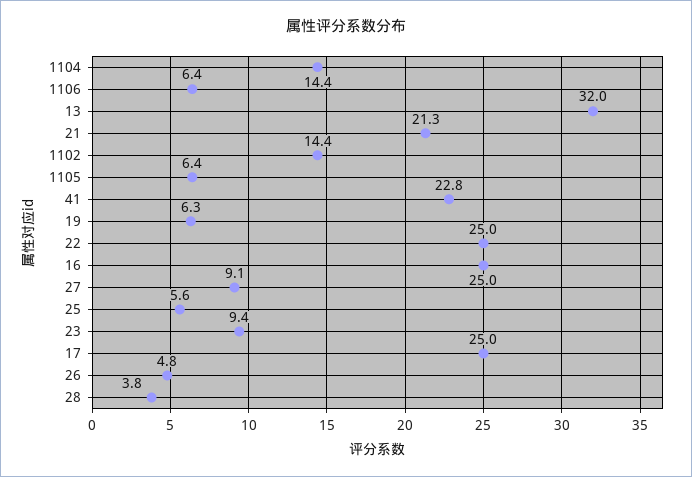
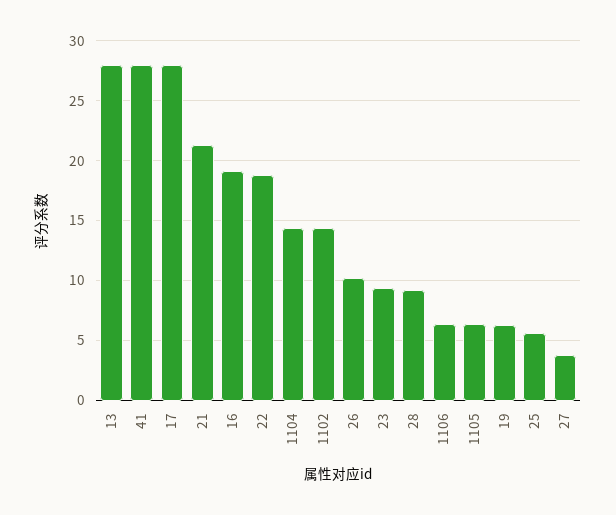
  {
    "1104": 14.4,
    "1106": 6.4,
-   "13": 32,
+   "13": 28,
    "21": 21.3,
    "1102": 14.4,
    "1105": 6.4,
-   "41": 22.8,
+   "41": 28,
    "19": 6.3,
-   "22": 25,
+   "22": 19,
-   "16": 25,
+   "16": 19,
-   "27": 9.1,
+   "27": 4,
    "25": 5.6,
    "23": 9.4,
-   "17": 25,
+   "17": 28,
-   "26": 4.8,
+   "26": 10,
-   "28": 3.8
+   "28": 9
  }

